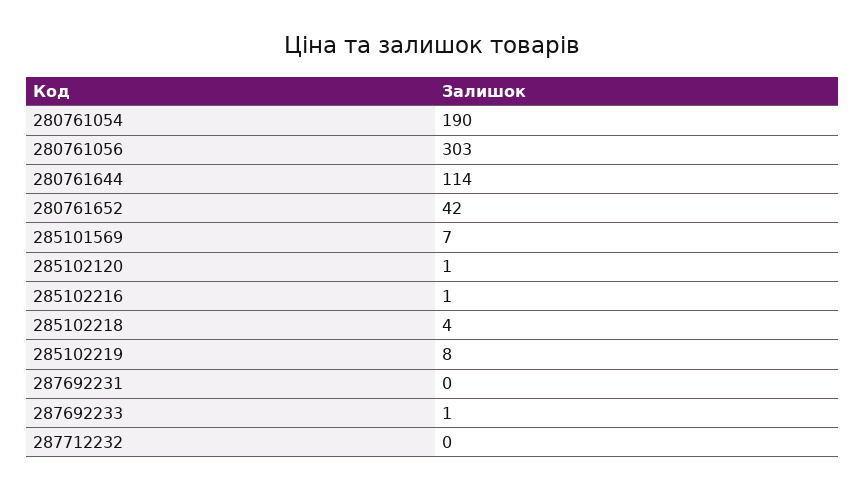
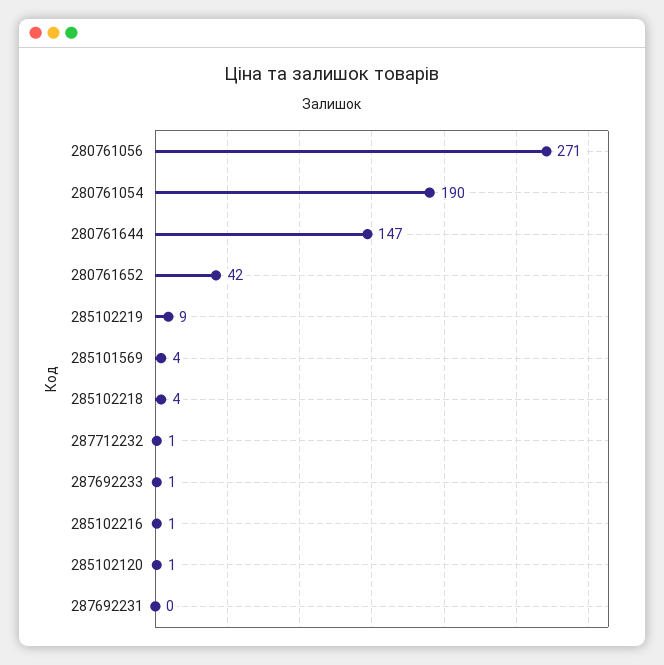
  {
    "280761054": 190,
-   "280761056": 303,
+   "280761056": 271,
-   "280761644": 114,
+   "280761644": 147,
    "280761652": 42,
-   "285101569": 7,
+   "285101569": 4,
    "285102120": 1,
    "285102216": 1,
    "285102218": 4,
-   "285102219": 8,
+   "285102219": 9,
    "287692231": 0,
    "287692233": 1,
-   "287712232": 0
+   "287712232": 1
  }

